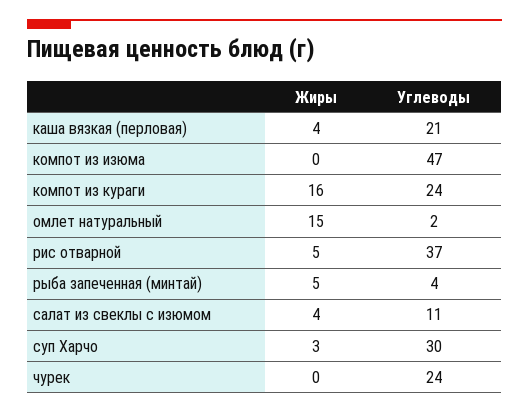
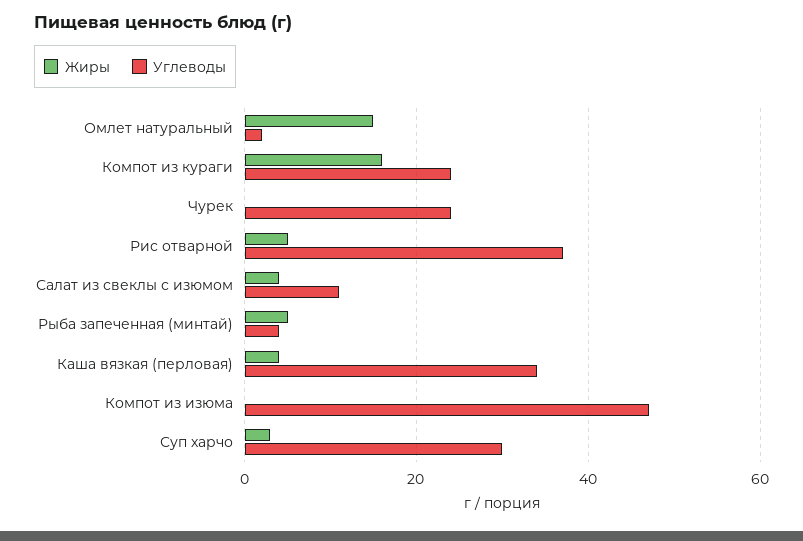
  {
    "Жиры": {
      "каша вязкая (перловая)": 4,
      "компот из изюма": 0,
      "компот из кураги": 16,
      "омлет натуральный": 15,
      "рис отварной": 5,
      "рыба запеченная (минтай)": 5,
      "салат из свеклы с изюмом": 4,
      "суп Харчо": 3,
      "чурек": 0
    },
    "Углеводы": {
-     "каша вязкая (перловая)": 21,
+     "каша вязкая (перловая)": 35,
      "компот из изюма": 47,
      "компот из кураги": 24,
      "омлет натуральный": 2,
      "рис отварной": 37,
      "рыба запеченная (минтай)": 4,
      "салат из свеклы с изюмом": 11,
      "суп Харчо": 30,
      "чурек": 24
    }
  }

